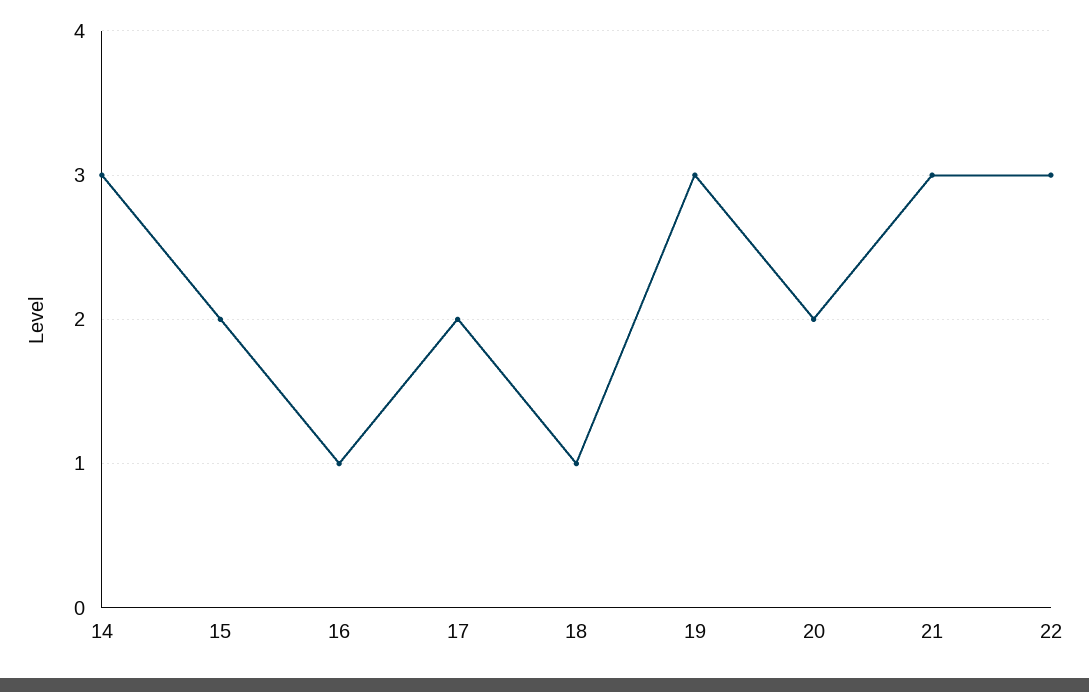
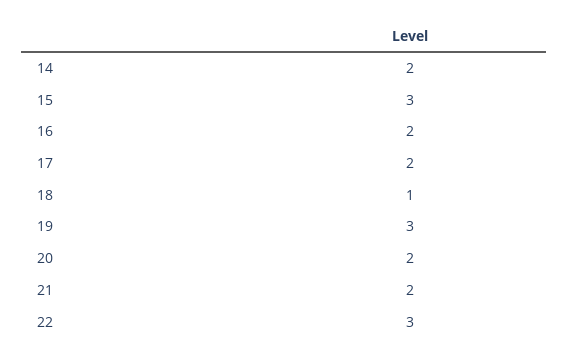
  {
-   "14": 3,
+   "14": 2,
-   "15": 2,
+   "15": 3,
-   "16": 1,
+   "16": 2,
    "17": 2,
    "18": 1,
    "19": 3,
    "20": 2,
-   "21": 3,
+   "21": 2,
    "22": 3
  }

